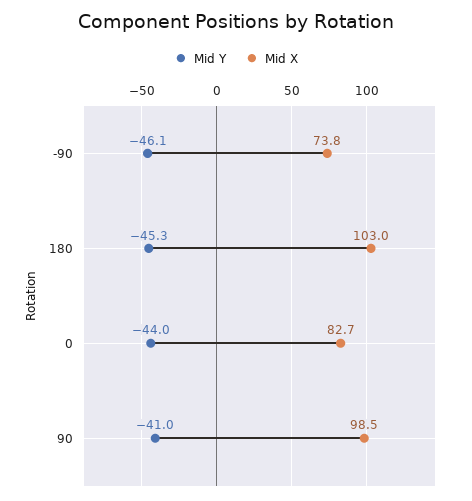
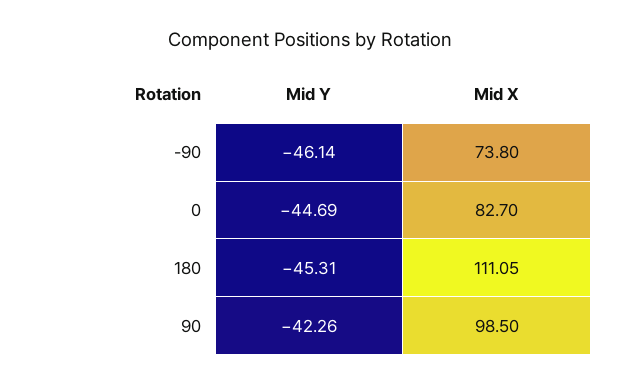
  {
    "Mid Y": {
      "-90": -46.14,
      "180": -45.31,
-     "0": -44,
+     "0": -44.69,
-     "90": -41
+     "90": -42.26
    },
    "Mid X": {
      "-90": 73.8,
-     "180": 103,
+     "180": 111.05,
      "0": 82.7,
      "90": 98.5
    }
  }

